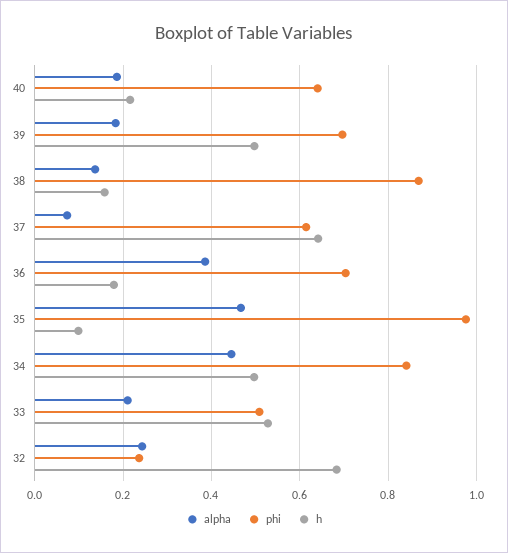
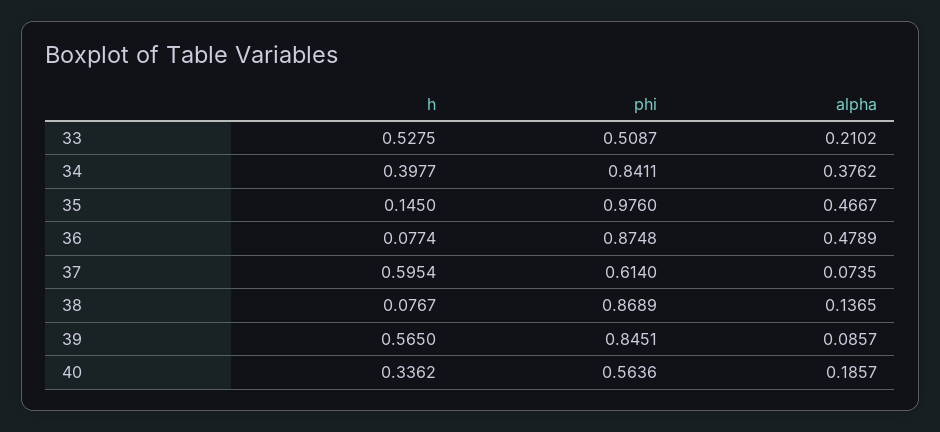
  {
    "alpha": {
      "40": 0.1857,
-     "39": 0.18,
+     "39": 0.0857,
      "38": 0.1365,
      "37": 0.0735,
-     "36": 0.38,
+     "36": 0.4789,
      "35": 0.4667,
-     "34": 0.44,
+     "34": 0.3762,
-     "33": 0.2102,
+     "33": 0.2102
-     "32": 0.24
    },
    "phi": {
-     "40": 0.64,
+     "40": 0.5636,
-     "39": 0.7,
+     "39": 0.8451,
      "38": 0.8689,
      "37": 0.614,
-     "36": 0.7,
+     "36": 0.8748,
      "35": 0.976,
      "34": 0.8411,
-     "33": 0.5087,
+     "33": 0.5087
-     "32": 0.24
    },
    "h": {
-     "40": 0.22,
+     "40": 0.3362,
-     "39": 0.5,
+     "39": 0.565,
-     "38": 0.16,
+     "38": 0.0767,
-     "37": 0.64,
+     "37": 0.5954,
-     "36": 0.18,
+     "36": 0.0774,
-     "35": 0.1,
+     "35": 0.145,
-     "34": 0.5,
+     "34": 0.3977,
-     "33": 0.5275,
+     "33": 0.5275
-     "32": 0.68
    }
  }

